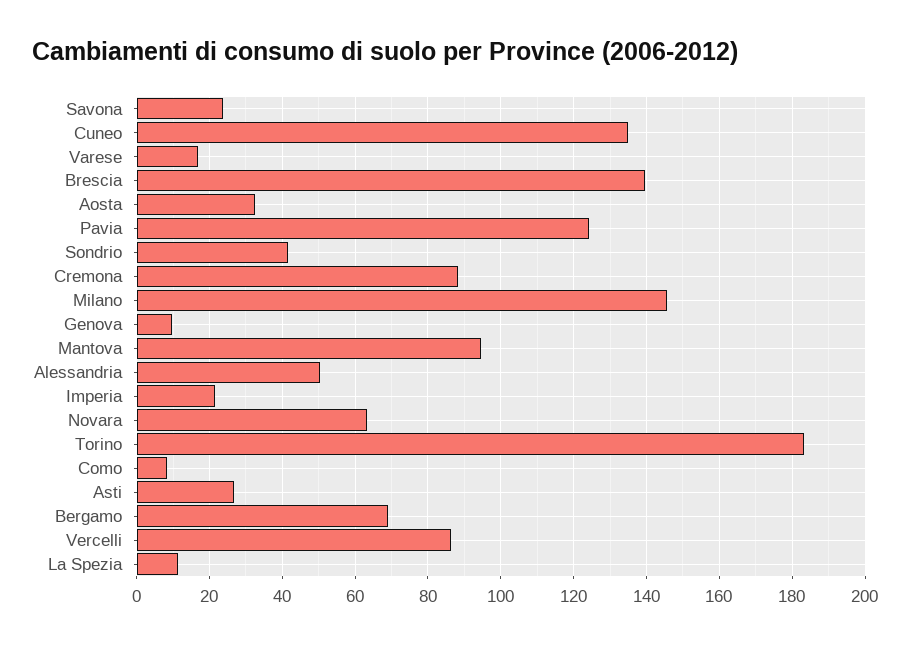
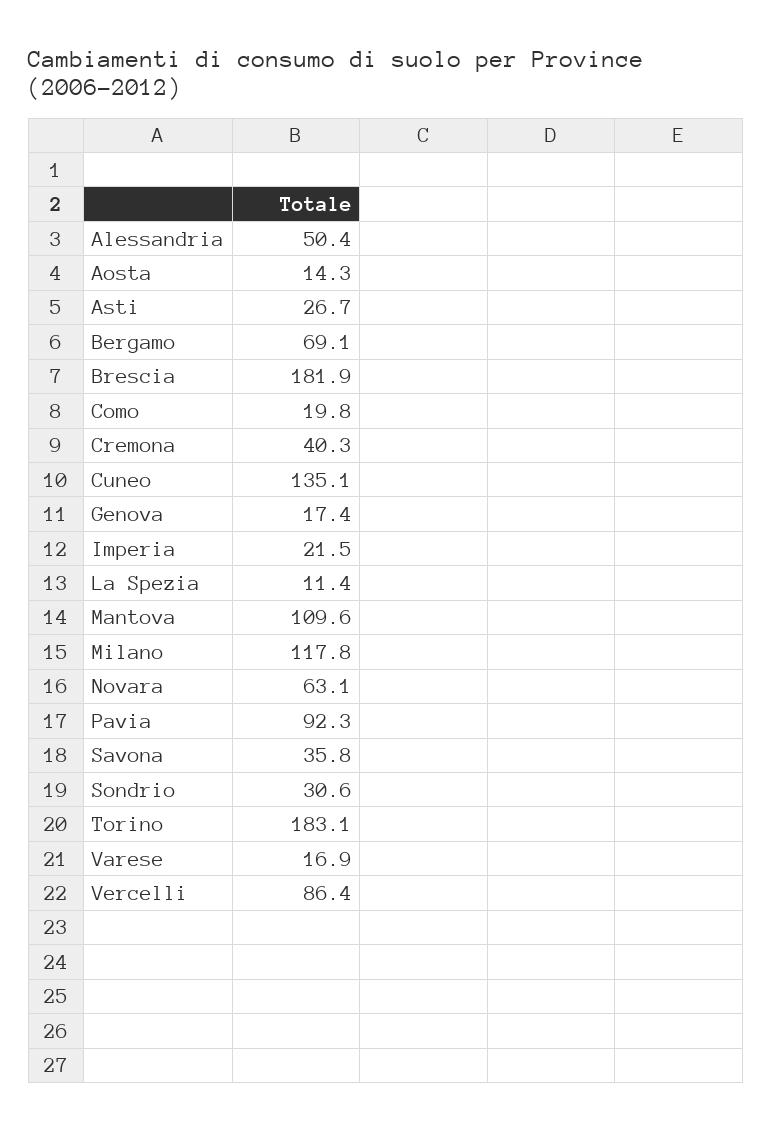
  {
-   "Savona": 24,
+   "Savona": 35.8,
    "Cuneo": 135.1,
    "Varese": 16.9,
-   "Brescia": 140,
+   "Brescia": 181.9,
-   "Aosta": 32,
+   "Aosta": 14.3,
-   "Pavia": 124,
+   "Pavia": 92.3,
-   "Sondrio": 42,
+   "Sondrio": 30.6,
-   "Cremona": 88,
+   "Cremona": 40.3,
-   "Milano": 146,
+   "Milano": 117.8,
-   "Genova": 10,
+   "Genova": 17.4,
-   "Mantova": 94,
+   "Mantova": 109.6,
    "Alessandria": 50.4,
    "Imperia": 21.5,
    "Novara": 63.1,
    "Torino": 183.1,
-   "Como": 8,
+   "Como": 19.8,
    "Asti": 26.7,
    "Bergamo": 69.1,
    "Vercelli": 86.4,
    "La Spezia": 11.4
  }

